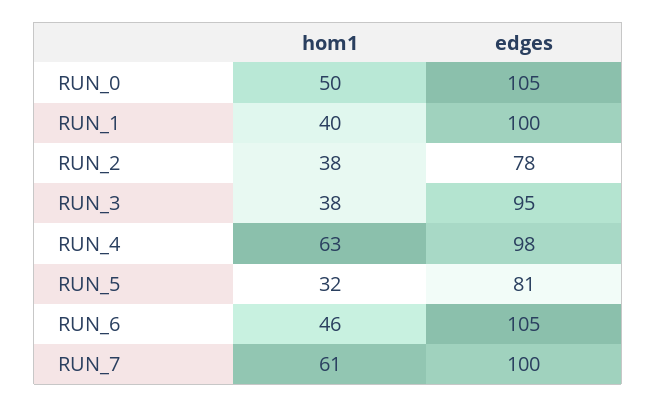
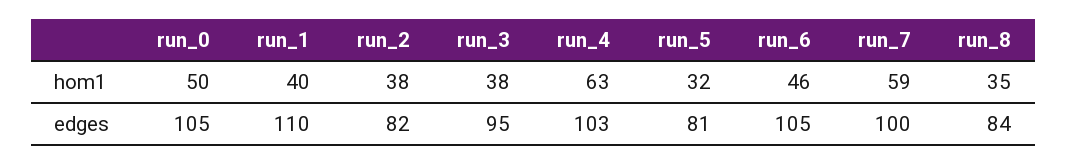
  {
    "hom1": {
      "RUN_0": 50,
      "RUN_1": 40,
      "RUN_2": 38,
      "RUN_3": 38,
      "RUN_4": 63,
      "RUN_5": 32,
      "RUN_6": 46,
-     "RUN_7": 61
+     "RUN_7": 59,
+     "run_8": 35
    },
    "edges": {
      "RUN_0": 105,
-     "RUN_1": 100,
+     "RUN_1": 110,
-     "RUN_2": 78,
+     "RUN_2": 82,
      "RUN_3": 95,
-     "RUN_4": 98,
+     "RUN_4": 103,
      "RUN_5": 81,
      "RUN_6": 105,
-     "RUN_7": 100
+     "RUN_7": 100,
+     "run_8": 84
    }
  }

